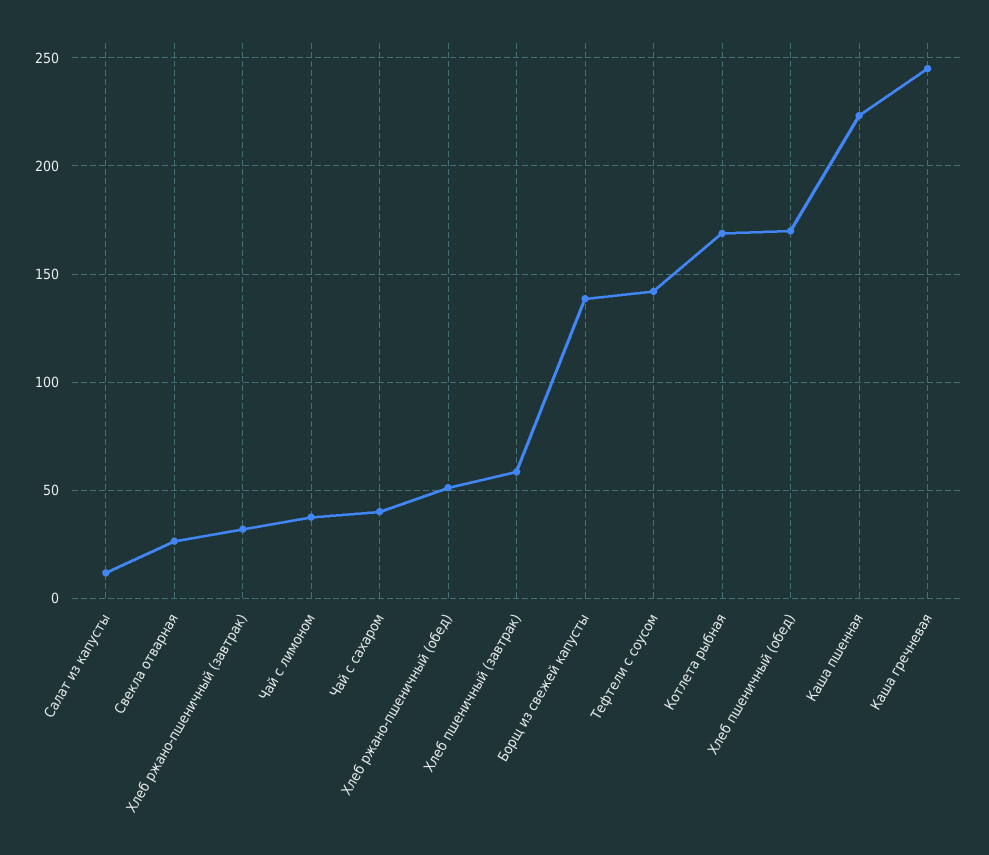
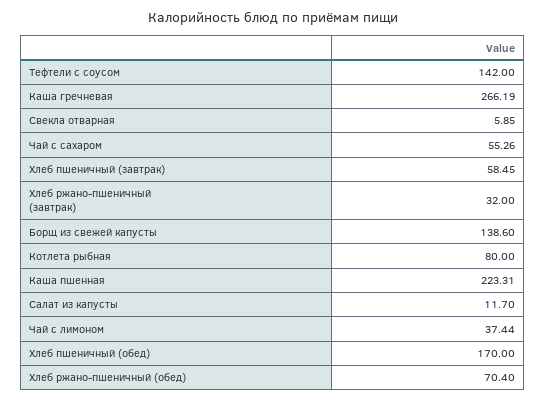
  {
    "Салат из капусты": 11.7,
-   "Свекла отварная": 25,
+   "Свекла отварная": 5.85,
    "Хлеб ржано-пшеничный (завтрак)": 32,
    "Чай с лимоном": 37.44,
-   "Чай с сахаром": 40,
+   "Чай с сахаром": 55.26,
-   "Хлеб ржано-пшеничный (обед)": 50,
+   "Хлеб ржано-пшеничный (обед)": 70.4,
    "Хлеб пшеничный (завтрак)": 58.45,
    "Борщ из свежей капусты": 138.6,
    "Тефтели с соусом": 142,
-   "Котлета рыбная": 170,
+   "Котлета рыбная": 80,
    "Хлеб пшеничный (обед)": 170,
    "Каша пшенная": 223.31,
-   "Каша гречневая": 245
+   "Каша гречневая": 266.19
  }

